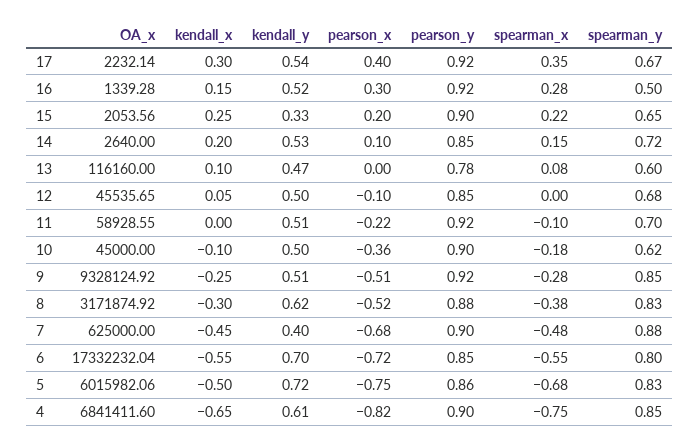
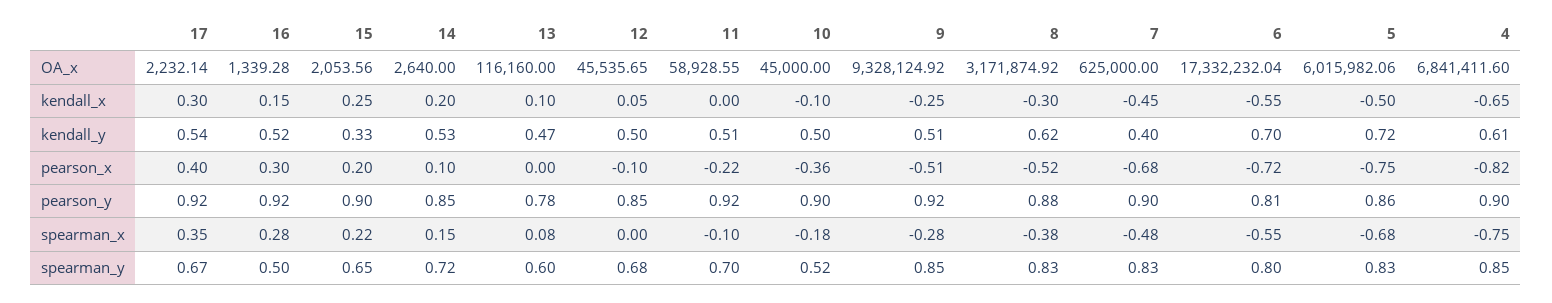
  {
    "ОА_x": {
      "17": 2232.14,
      "16": 1339.28,
      "15": 2053.56,
      "14": 2640,
      "13": 116160,
      "12": 45535.65,
      "11": 58928.55,
      "10": 45000,
      "9": 9328124.92,
      "8": 3171874.92,
      "7": 625000,
      "6": 17332232.04,
      "5": 6015982.06,
      "4": 6841411.6
    },
    "kendall_x": {
      "17": 0.3,
      "16": 0.15,
      "15": 0.25,
      "14": 0.2,
      "13": 0.1,
      "12": 0.05,
      "11": 0,
      "10": -0.1,
      "9": -0.25,
      "8": -0.3,
      "7": -0.45,
      "6": -0.55,
      "5": -0.5,
      "4": -0.65
    },
    "kendall_y": {
      "17": 0.54,
      "16": 0.52,
      "15": 0.33,
      "14": 0.53,
      "13": 0.47,
      "12": 0.5,
      "11": 0.51,
      "10": 0.5,
      "9": 0.51,
      "8": 0.62,
      "7": 0.4,
      "6": 0.7,
      "5": 0.72,
      "4": 0.61
    },
    "pearson_x": {
      "17": 0.4,
      "16": 0.3,
      "15": 0.2,
      "14": 0.1,
      "13": 0,
      "12": -0.1,
      "11": -0.22,
      "10": -0.36,
      "9": -0.51,
      "8": -0.52,
      "7": -0.68,
      "6": -0.72,
      "5": -0.75,
      "4": -0.82
    },
    "pearson_y": {
      "17": 0.92,
      "16": 0.92,
      "15": 0.9,
      "14": 0.85,
      "13": 0.78,
      "12": 0.85,
      "11": 0.92,
      "10": 0.9,
      "9": 0.92,
      "8": 0.88,
      "7": 0.9,
-     "6": 0.85,
+     "6": 0.81,
      "5": 0.86,
      "4": 0.9
    },
    "spearman_x": {
      "17": 0.35,
      "16": 0.28,
      "15": 0.22,
      "14": 0.15,
      "13": 0.08,
      "12": 0,
      "11": -0.1,
      "10": -0.18,
      "9": -0.28,
      "8": -0.38,
      "7": -0.48,
      "6": -0.55,
      "5": -0.68,
      "4": -0.75
    },
    "spearman_y": {
      "17": 0.67,
      "16": 0.5,
      "15": 0.65,
      "14": 0.72,
      "13": 0.6,
      "12": 0.68,
      "11": 0.7,
-     "10": 0.62,
+     "10": 0.52,
      "9": 0.85,
      "8": 0.83,
-     "7": 0.88,
+     "7": 0.83,
      "6": 0.8,
      "5": 0.83,
      "4": 0.85
    }
  }

